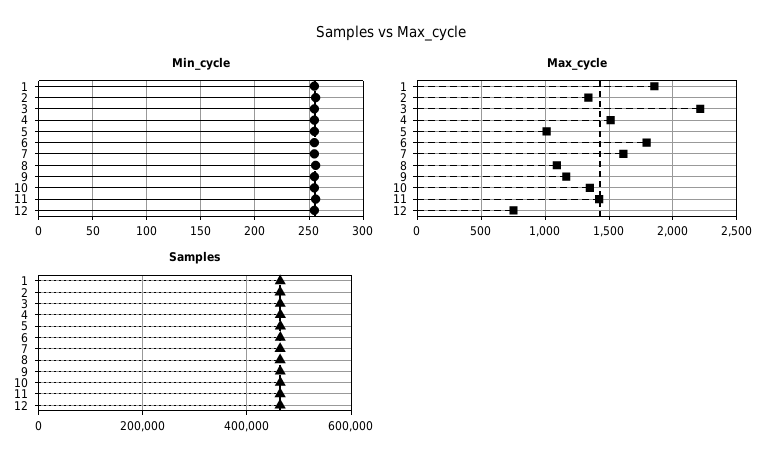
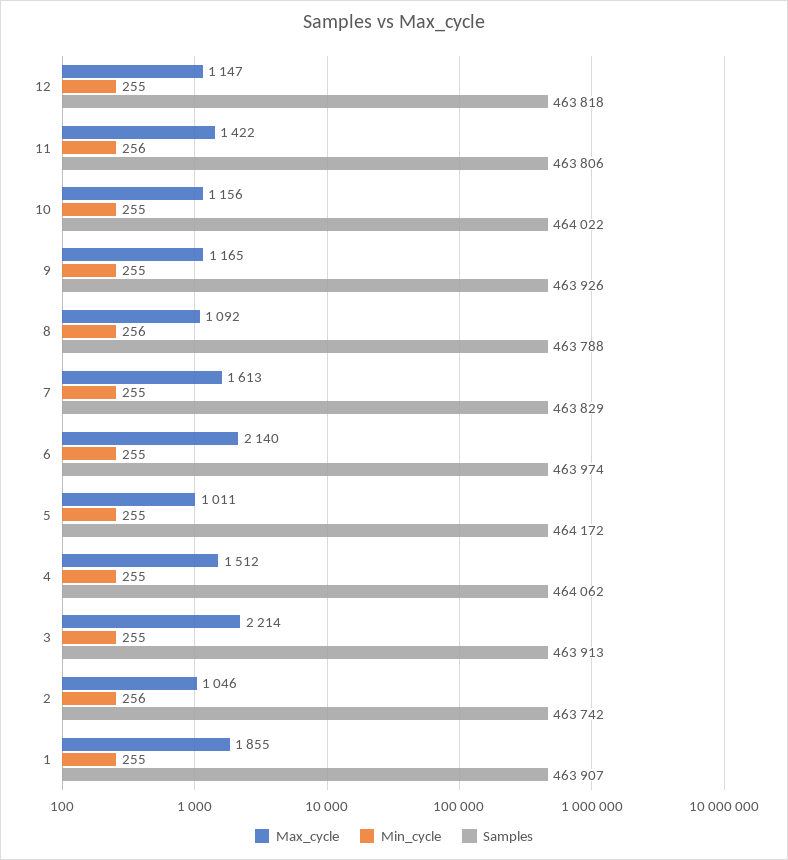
  {
    "Min_cycle": {
      "1": 255,
      "2": 256,
      "3": 255,
      "4": 255,
      "5": 255,
      "6": 255,
      "7": 255,
      "8": 256,
      "9": 255,
      "10": 255,
      "11": 256,
      "12": 255
    },
    "Max_cycle": {
      "1": 1855,
-     "2": 1350,
+     "2": 1046,
      "3": 2214,
      "4": 1512,
      "5": 1011,
-     "6": 1800,
+     "6": 2140,
      "7": 1613,
      "8": 1092,
      "9": 1165,
-     "10": 1350,
+     "10": 1156,
      "11": 1422,
-     "12": 750
+     "12": 1147
    },
    "Samples": {
      "1": 463907,
      "2": 463742,
      "3": 463913,
      "4": 464062,
      "5": 464172,
      "6": 463974,
      "7": 463829,
      "8": 463788,
      "9": 463926,
      "10": 464022,
      "11": 463806,
      "12": 463818
    }
  }

